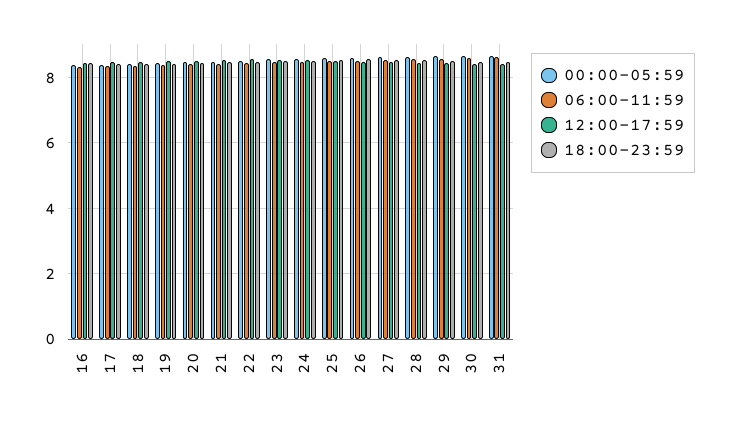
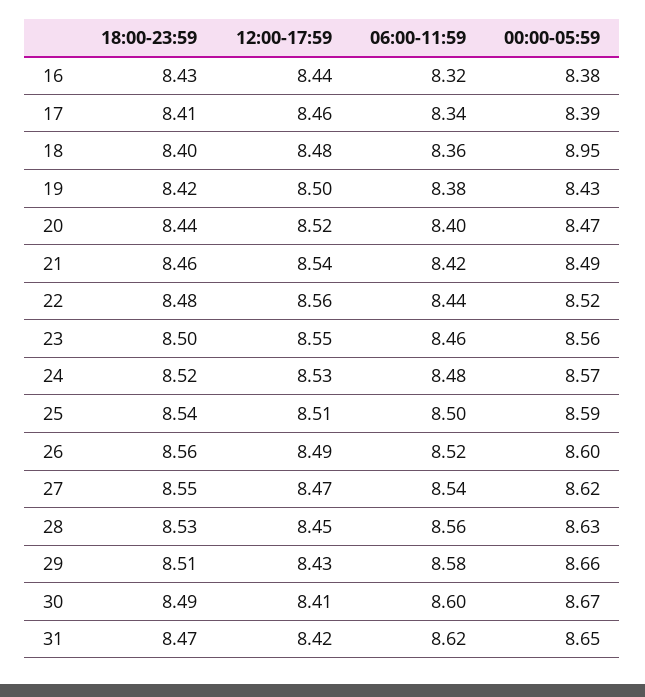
  {
    "00:00-05:59": {
      "16": 8.38,
      "17": 8.39,
-     "18": 8.4,
+     "18": 8.95,
      "19": 8.43,
      "20": 8.47,
      "21": 8.49,
      "22": 8.52,
      "23": 8.56,
      "24": 8.57,
      "25": 8.59,
      "26": 8.6,
      "27": 8.62,
      "28": 8.63,
      "29": 8.66,
      "30": 8.67,
      "31": 8.65
    },
    "06:00-11:59": {
      "16": 8.32,
      "17": 8.34,
      "18": 8.36,
      "19": 8.38,
      "20": 8.4,
      "21": 8.42,
      "22": 8.44,
      "23": 8.46,
      "24": 8.48,
      "25": 8.5,
      "26": 8.52,
      "27": 8.54,
      "28": 8.56,
      "29": 8.58,
      "30": 8.6,
      "31": 8.62
    },
    "12:00-17:59": {
      "16": 8.44,
      "17": 8.46,
      "18": 8.48,
      "19": 8.5,
      "20": 8.52,
      "21": 8.54,
      "22": 8.56,
      "23": 8.55,
      "24": 8.53,
      "25": 8.51,
      "26": 8.49,
      "27": 8.47,
      "28": 8.45,
      "29": 8.43,
      "30": 8.41,
      "31": 8.42
    },
    "18:00-23:59": {
      "16": 8.43,
      "17": 8.41,
      "18": 8.4,
      "19": 8.42,
      "20": 8.44,
      "21": 8.46,
      "22": 8.48,
      "23": 8.5,
      "24": 8.52,
      "25": 8.54,
      "26": 8.56,
      "27": 8.55,
      "28": 8.53,
      "29": 8.51,
      "30": 8.49,
      "31": 8.47
    }
  }

